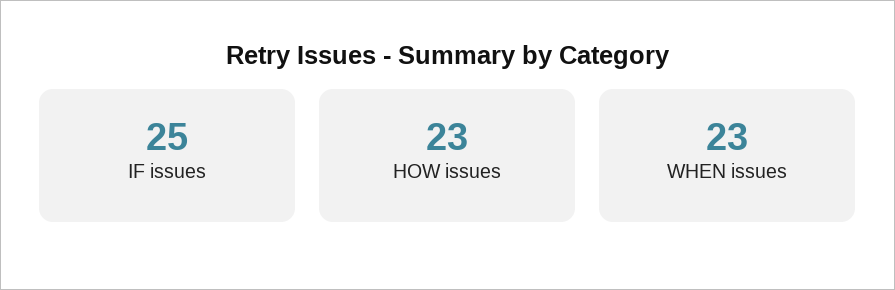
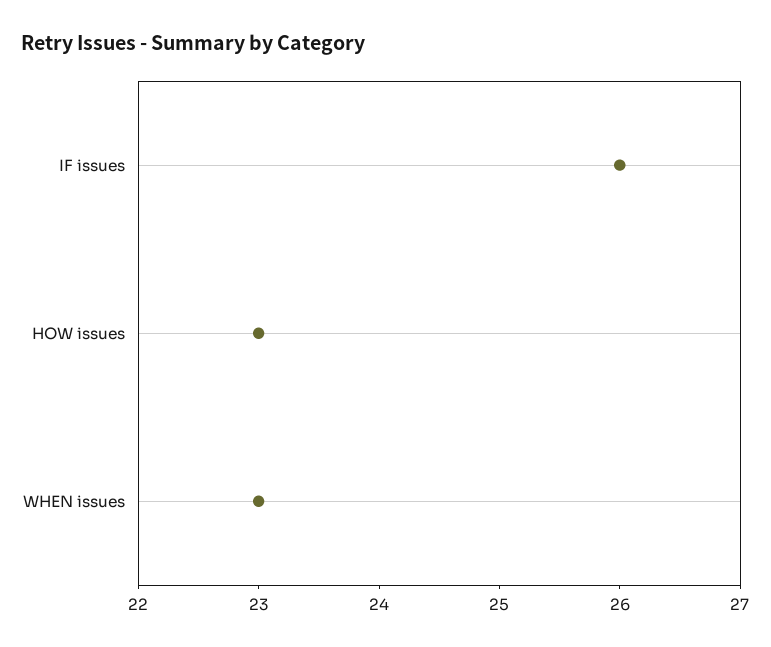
  {
-   "IF issues": 25,
+   "IF issues": 26,
    "HOW issues": 23,
    "WHEN issues": 23
  }

